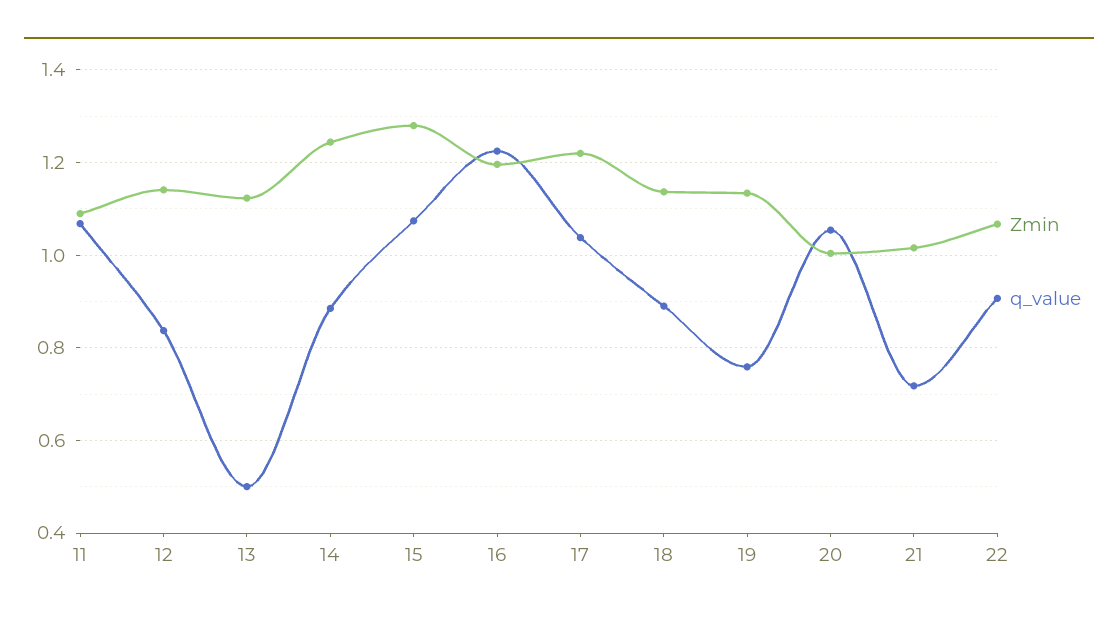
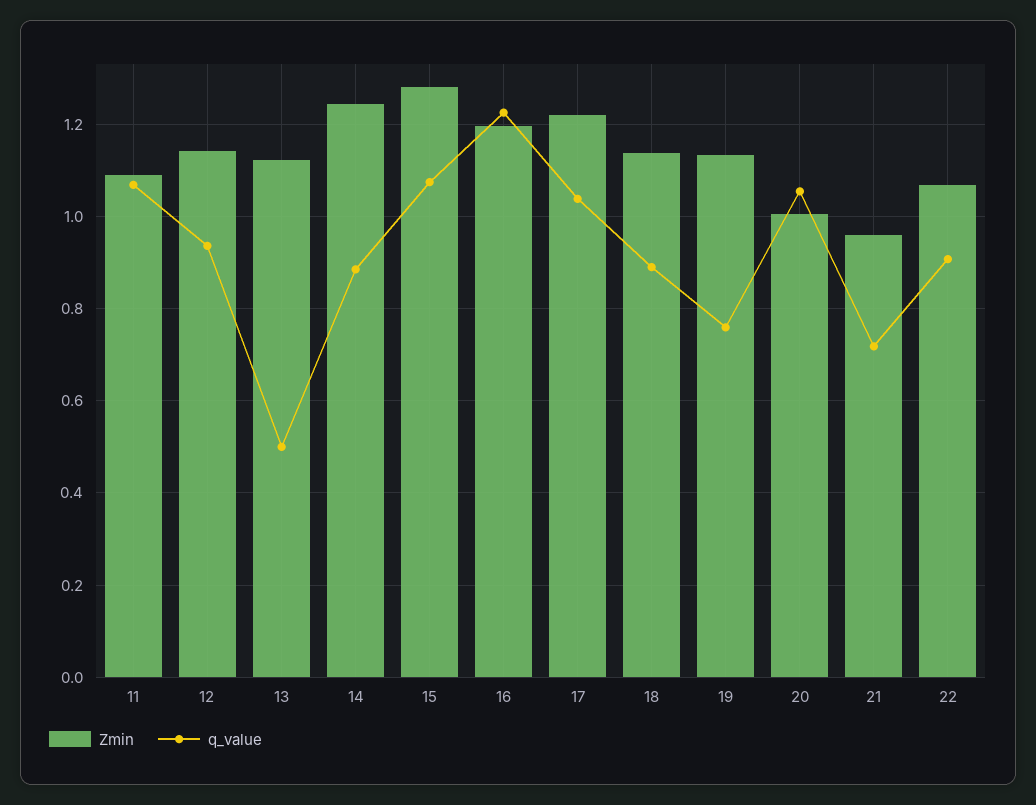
  {
    "Zmin": {
      "11": 1.1,
      "12": 1.14,
      "13": 1.12,
      "14": 1.24,
      "15": 1.28,
      "16": 1.2,
      "17": 1.22,
      "18": 1.14,
      "19": 1.14,
      "20": 1,
-     "21": 1.02,
+     "21": 0.96,
      "22": 1.06
    },
    "q_value": {
      "11": 1.06,
-     "12": 0.84,
+     "12": 0.94,
      "13": 0.5,
      "14": 0.88,
      "15": 1.08,
      "16": 1.22,
      "17": 1.04,
      "18": 0.9,
      "19": 0.76,
      "20": 1.06,
      "21": 0.72,
      "22": 0.9
    }
  }

